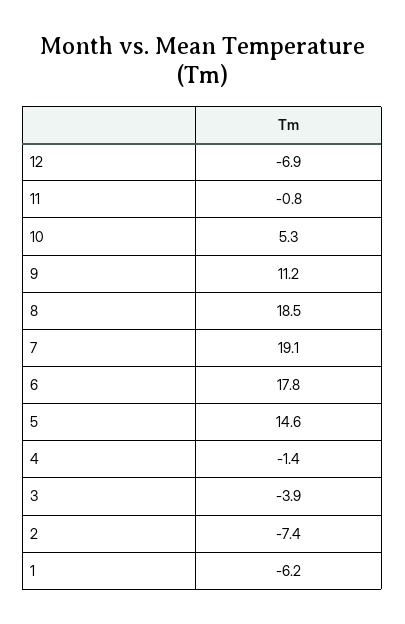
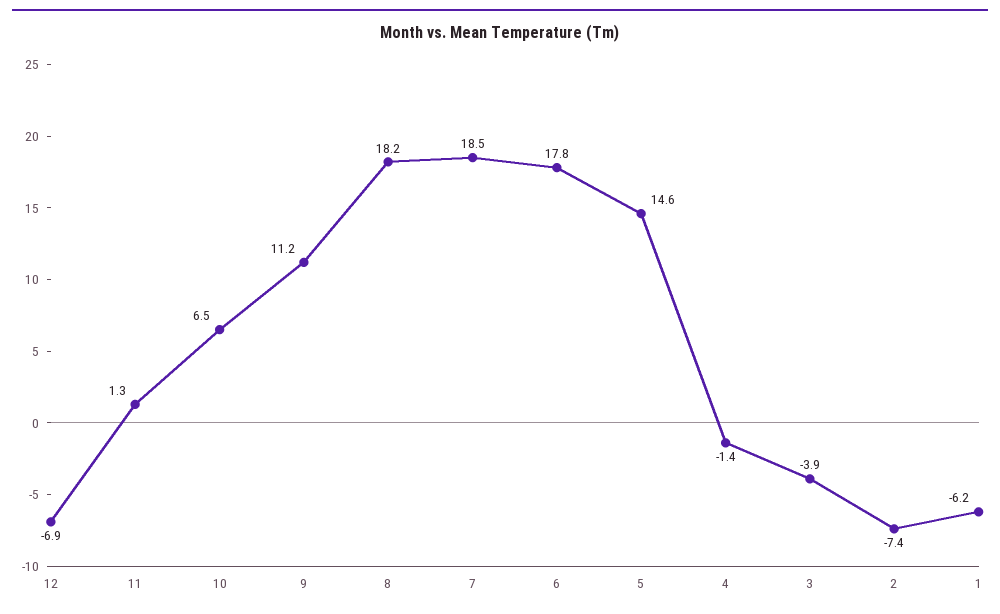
  {
    "12": -6.9,
-   "11": -0.8,
+   "11": 1.3,
-   "10": 5.3,
+   "10": 6.5,
    "9": 11.2,
-   "8": 18.5,
+   "8": 18.2,
-   "7": 19.1,
+   "7": 18.5,
    "6": 17.8,
    "5": 14.6,
    "4": -1.4,
    "3": -3.9,
    "2": -7.4,
    "1": -6.2
  }

